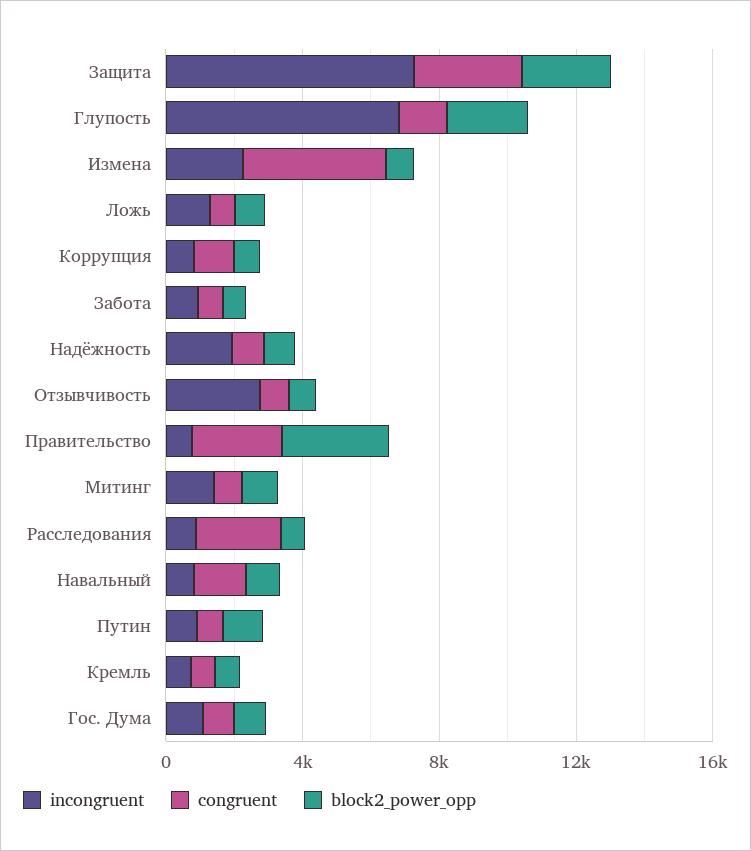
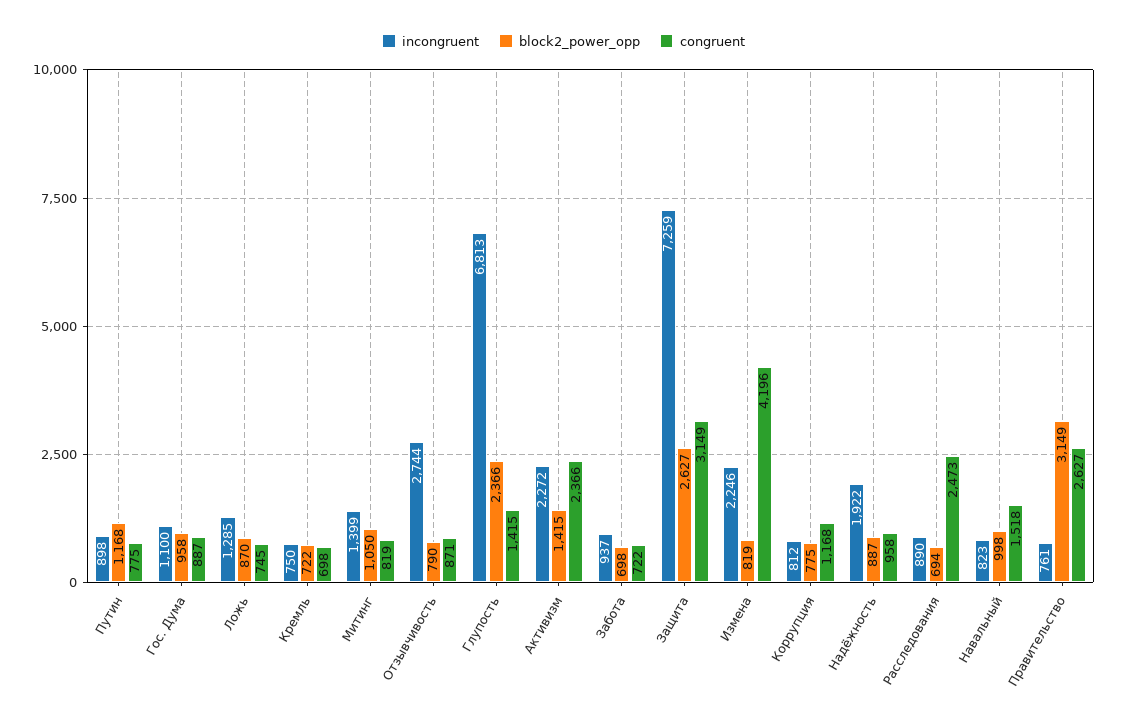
  {
    "incongruent": {
      "Защита": 7259,
      "Глупость": 6813,
      "Измена": 2246,
      "Ложь": 1285,
      "Коррупция": 812,
      "Забота": 937,
      "Надёжность": 1922,
      "Отзывчивость": 2744,
      "Правительство": 761,
      "Митинг": 1399,
      "Расследования": 890,
      "Навальный": 823,
      "Путин": 898,
      "Кремль": 750,
-     "Гос. Дума": 1100
+     "Гос. Дума": 1100,
+     "Активизм": 2272
    },
    "congruent": {
      "Защита": 3149,
      "Глупость": 1415,
      "Измена": 4196,
      "Ложь": 745,
      "Коррупция": 1168,
      "Забота": 722,
      "Надёжность": 958,
      "Отзывчивость": 871,
      "Правительство": 2627,
      "Митинг": 819,
      "Расследования": 2473,
      "Навальный": 1518,
      "Путин": 775,
      "Кремль": 698,
-     "Гос. Дума": 887
+     "Гос. Дума": 887,
+     "Активизм": 2366
    },
    "block2_power_opp": {
      "Защита": 2627,
      "Глупость": 2366,
      "Измена": 819,
      "Ложь": 870,
      "Коррупция": 775,
      "Забота": 698,
      "Надёжность": 887,
      "Отзывчивость": 790,
      "Правительство": 3149,
      "Митинг": 1050,
      "Расследования": 694,
      "Навальный": 998,
      "Путин": 1168,
      "Кремль": 722,
-     "Гос. Дума": 958
+     "Гос. Дума": 958,
+     "Активизм": 1415
    }
  }

